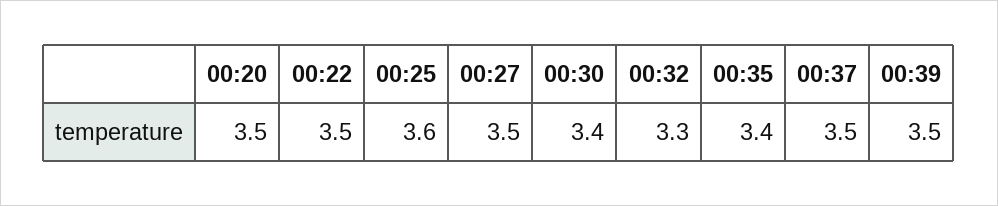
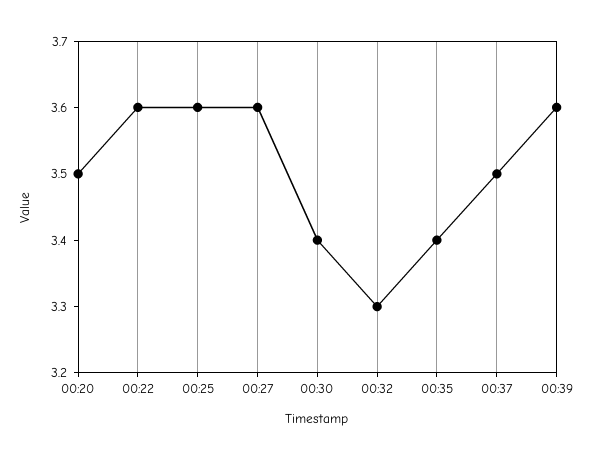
  {
    "00:20": 3.5,
-   "00:22": 3.5,
+   "00:22": 3.6,
    "00:25": 3.6,
-   "00:27": 3.5,
+   "00:27": 3.6,
    "00:30": 3.4,
    "00:32": 3.3,
    "00:35": 3.4,
    "00:37": 3.5,
-   "00:39": 3.5
+   "00:39": 3.6
  }

